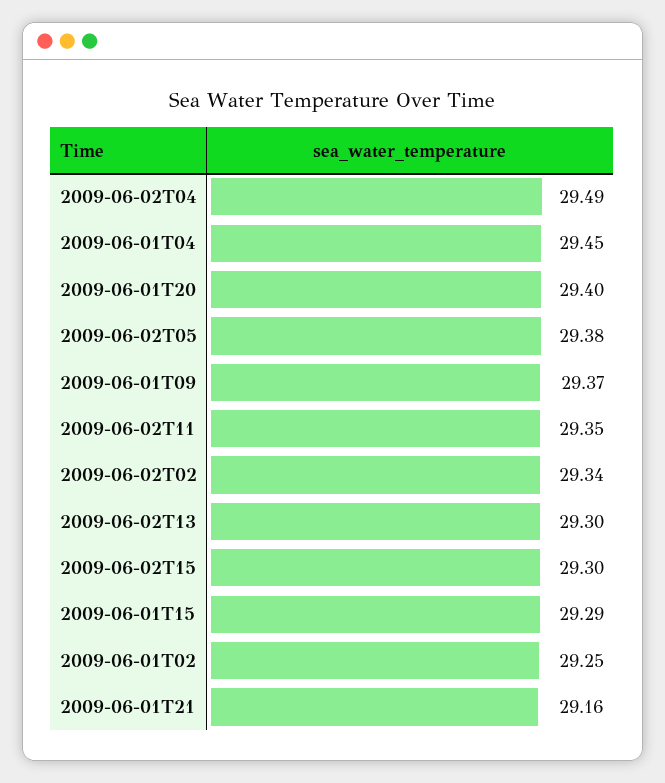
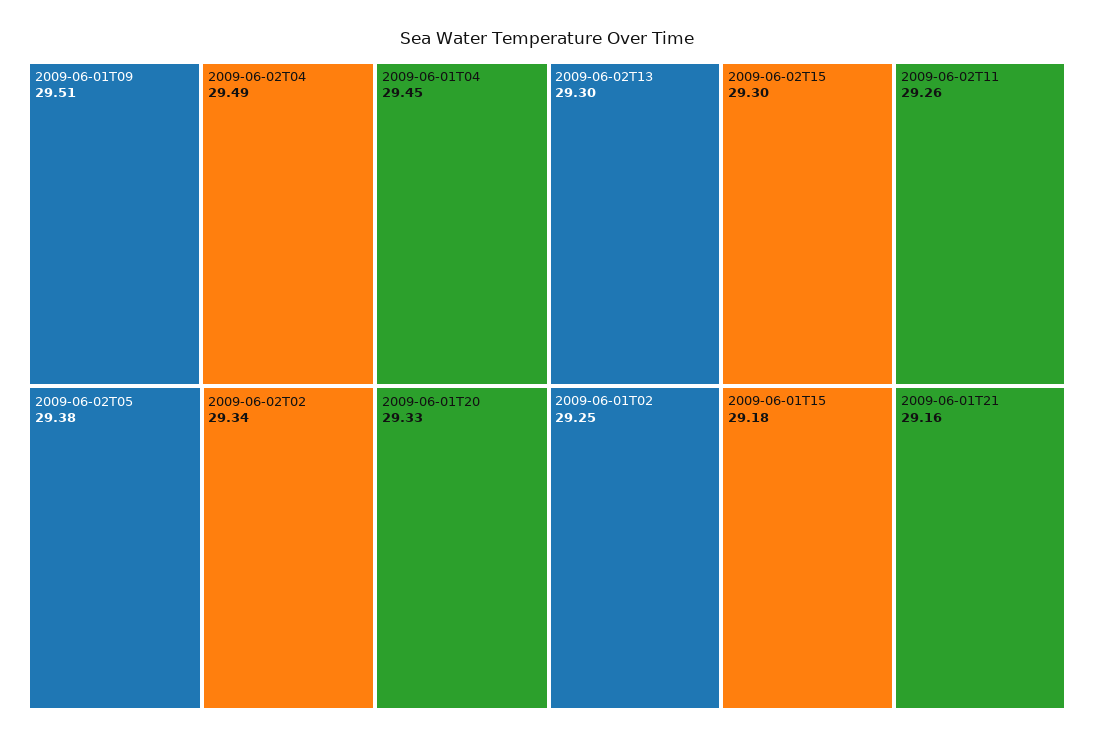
  {
    "2009-06-02T04": 29.49,
    "2009-06-01T04": 29.45,
-   "2009-06-01T20": 29.4,
+   "2009-06-01T20": 29.33,
    "2009-06-02T05": 29.38,
-   "2009-06-01T09": 29.37,
+   "2009-06-01T09": 29.51,
-   "2009-06-02T11": 29.35,
+   "2009-06-02T11": 29.26,
    "2009-06-02T02": 29.34,
    "2009-06-02T13": 29.3,
    "2009-06-02T15": 29.3,
-   "2009-06-01T15": 29.29,
+   "2009-06-01T15": 29.18,
    "2009-06-01T02": 29.25,
    "2009-06-01T21": 29.16
  }

